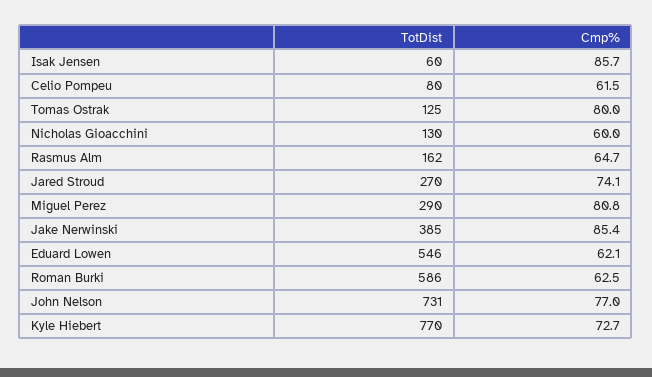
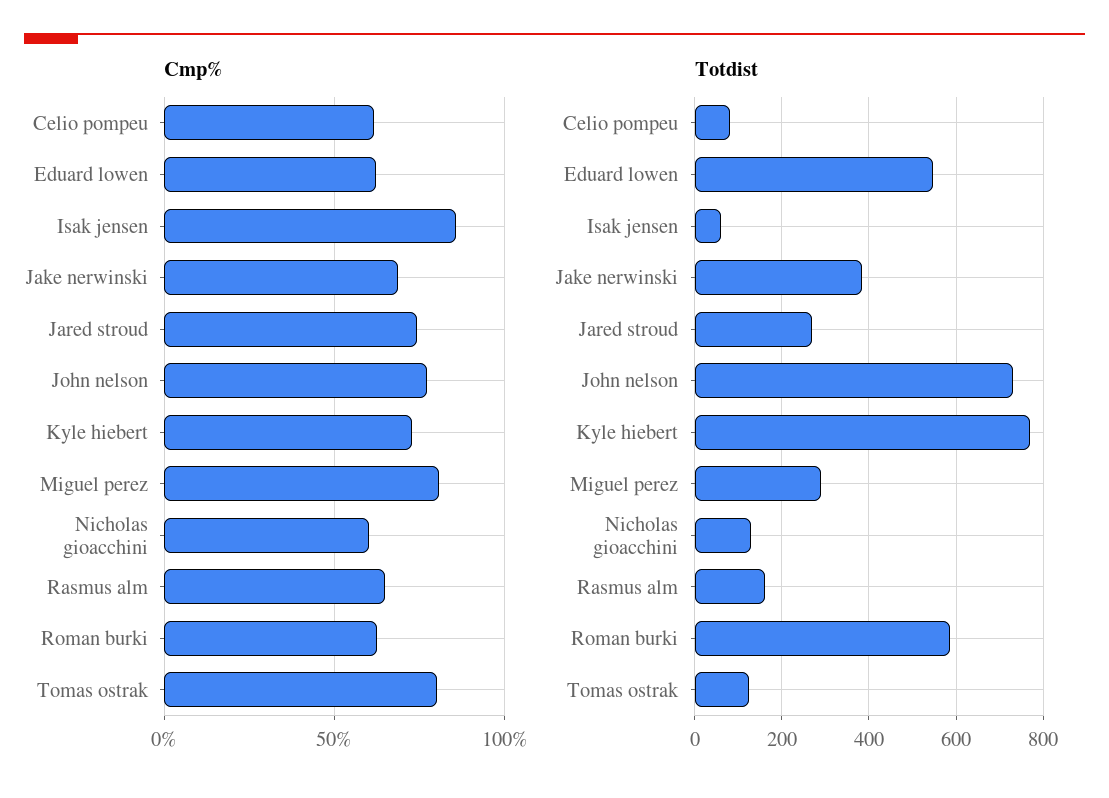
  {
    "TotDist": {
      "Isak Jensen": 60,
      "Celio Pompeu": 80,
      "Tomas Ostrak": 125,
      "Nicholas Gioacchini": 130,
      "Rasmus Alm": 162,
      "Jared Stroud": 270,
      "Miguel Perez": 290,
      "Jake Nerwinski": 385,
      "Eduard Lowen": 546,
      "Roman Burki": 586,
      "John Nelson": 731,
      "Kyle Hiebert": 770
    },
    "Cmp%": {
      "Isak Jensen": 85.7,
      "Celio Pompeu": 61.5,
      "Tomas Ostrak": 80,
      "Nicholas Gioacchini": 60,
      "Rasmus Alm": 64.7,
      "Jared Stroud": 74.1,
      "Miguel Perez": 80.8,
-     "Jake Nerwinski": 85.4,
+     "Jake Nerwinski": 70,
      "Eduard Lowen": 62.1,
      "Roman Burki": 62.5,
      "John Nelson": 77,
      "Kyle Hiebert": 72.7
    }
  }

